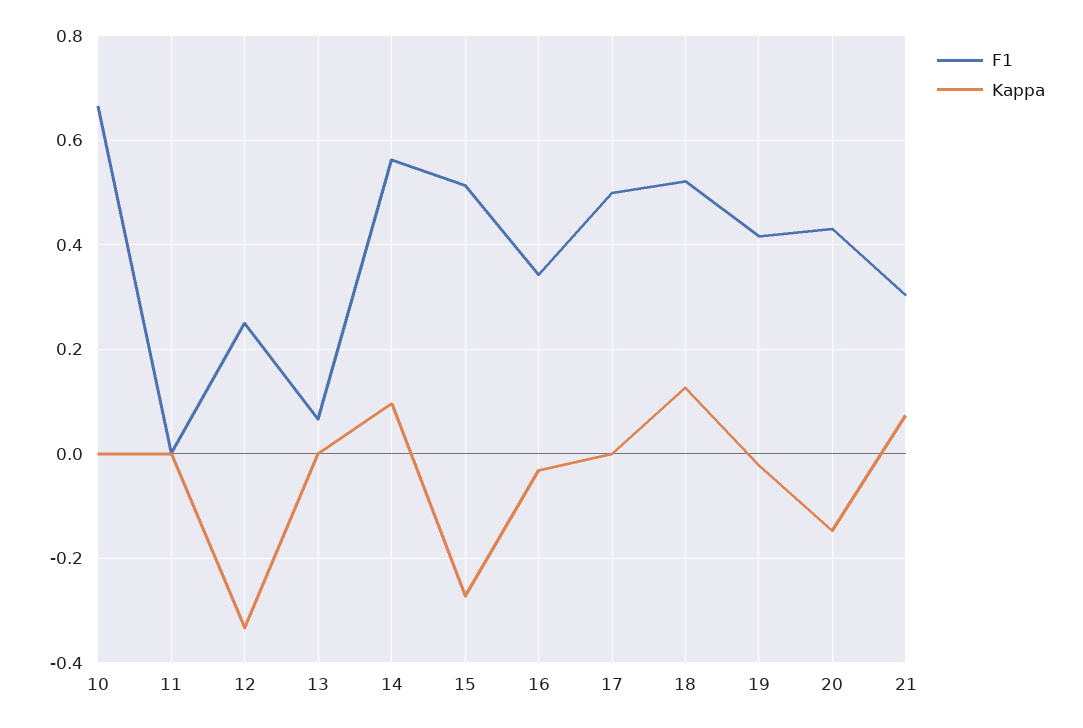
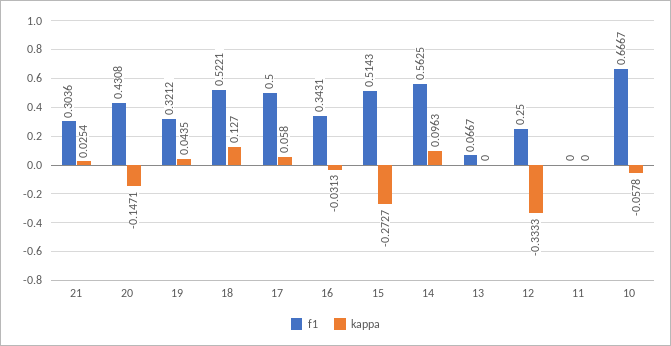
  {
    "F1": {
      "10": 0.6667,
      "11": 0,
      "12": 0.25,
      "13": 0.0667,
      "14": 0.5625,
      "15": 0.5143,
      "16": 0.3431,
      "17": 0.5,
      "18": 0.5221,
-     "19": 0.42,
+     "19": 0.3212,
      "20": 0.4308,
      "21": 0.3036
    },
    "Kappa": {
-     "10": 0,
+     "10": -0.0578,
      "11": 0,
      "12": -0.3333,
      "13": 0,
      "14": 0.0963,
      "15": -0.2727,
      "16": -0.0313,
-     "17": 0,
+     "17": 0.058,
      "18": 0.127,
-     "19": -0.02,
+     "19": 0.0435,
      "20": -0.1471,
-     "21": 0.08
+     "21": 0.0254
    }
  }

